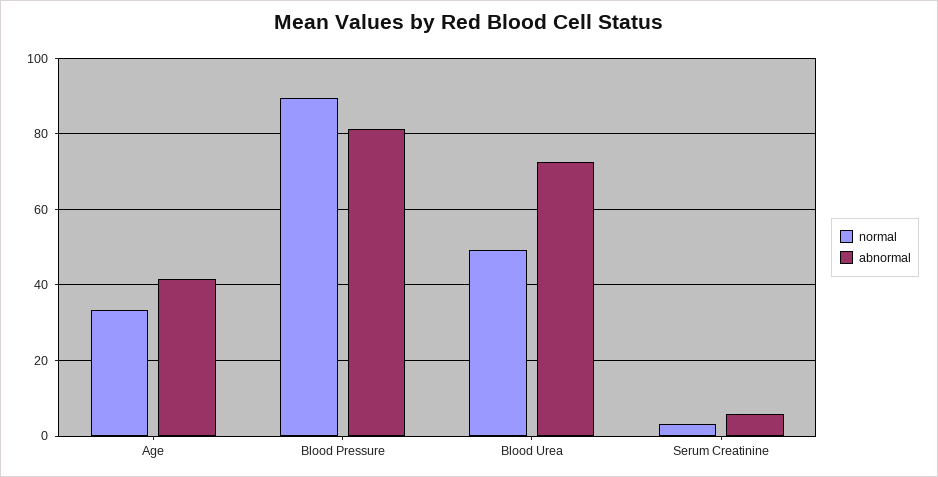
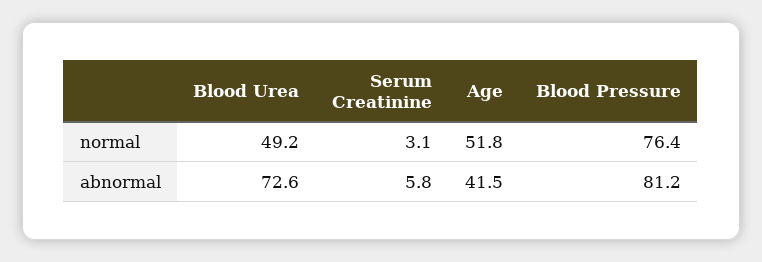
  {
    "normal": {
-     "Age": 34,
+     "Age": 51.8,
-     "Blood Pressure": 90,
+     "Blood Pressure": 76.4,
      "Blood Urea": 49.2,
      "Serum Creatinine": 3.1
    },
    "abnormal": {
      "Age": 41.5,
      "Blood Pressure": 81.2,
      "Blood Urea": 72.6,
      "Serum Creatinine": 5.8
    }
  }

